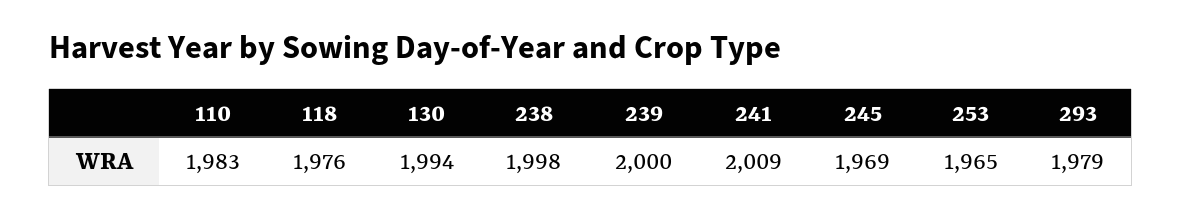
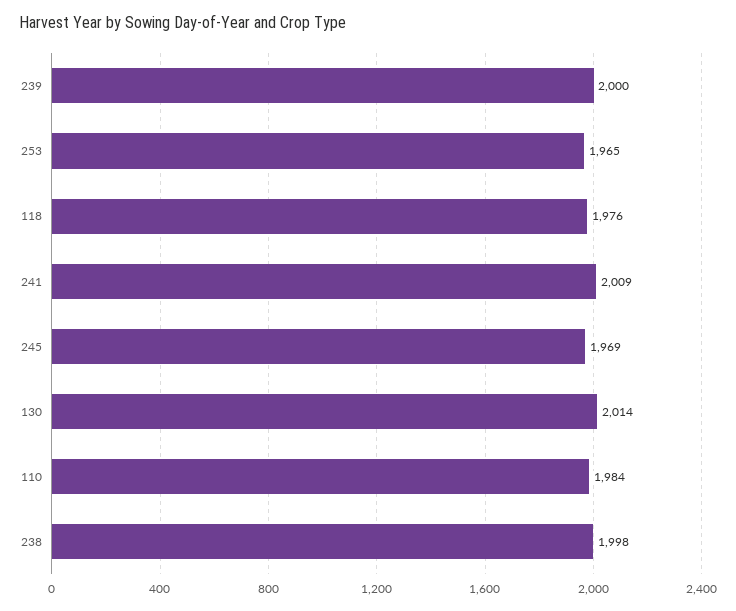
  {
-   "110": 1983,
+   "110": 1984,
    "118": 1976,
-   "130": 1994,
+   "130": 2014,
    "238": 1998,
    "239": 2000,
    "241": 2009,
    "245": 1969,
-   "253": 1965,
+   "253": 1965
-   "293": 1979
  }

